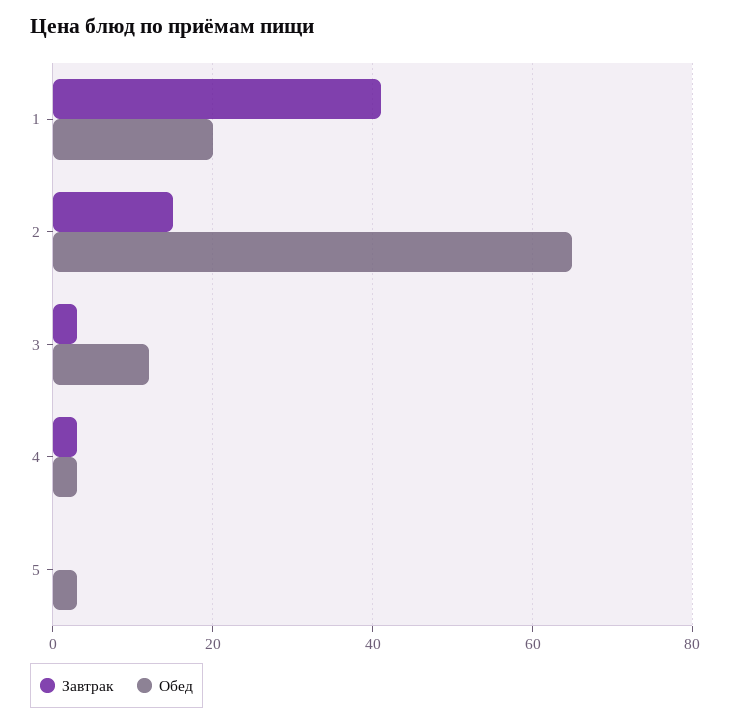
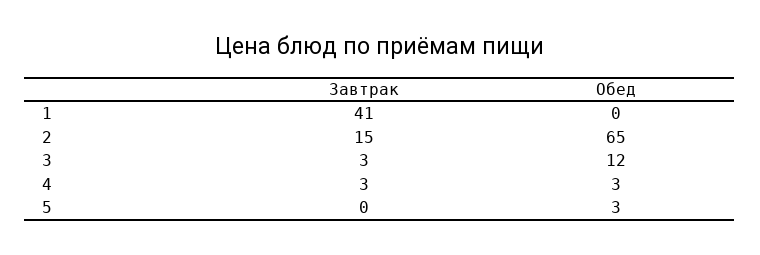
  {
    "Завтрак": {
      "1": 41,
      "2": 15,
      "3": 3,
      "4": 3,
      "5": 0
    },
    "Обед": {
-     "1": 20,
+     "1": 0,
      "2": 65,
      "3": 12,
      "4": 3,
      "5": 3
    }
  }

